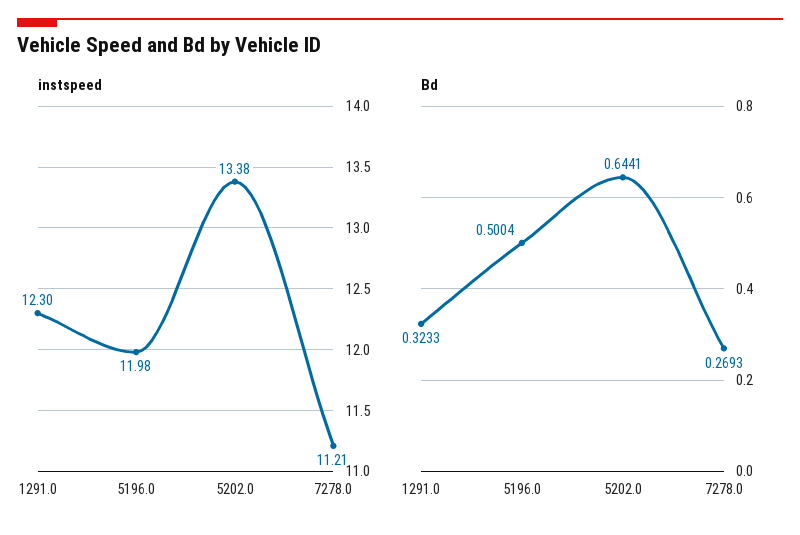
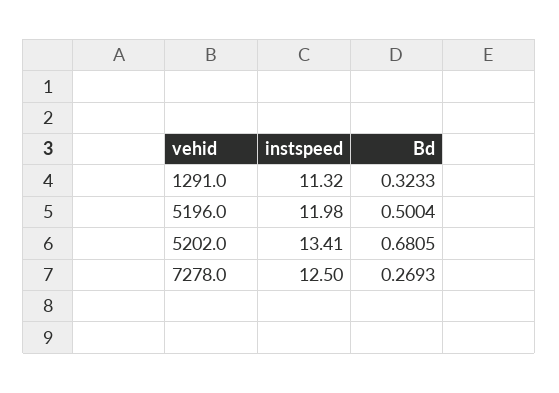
  {
    "instspeed": {
-     "1291.0": 12.3,
+     "1291.0": 11.32,
      "5196.0": 11.98,
-     "5202.0": 13.38,
+     "5202.0": 13.41,
-     "7278.0": 11.21
+     "7278.0": 12.5
    },
    "Bd": {
      "1291.0": 0.3233,
      "5196.0": 0.5004,
-     "5202.0": 0.6441,
+     "5202.0": 0.6805,
      "7278.0": 0.2693
    }
  }

